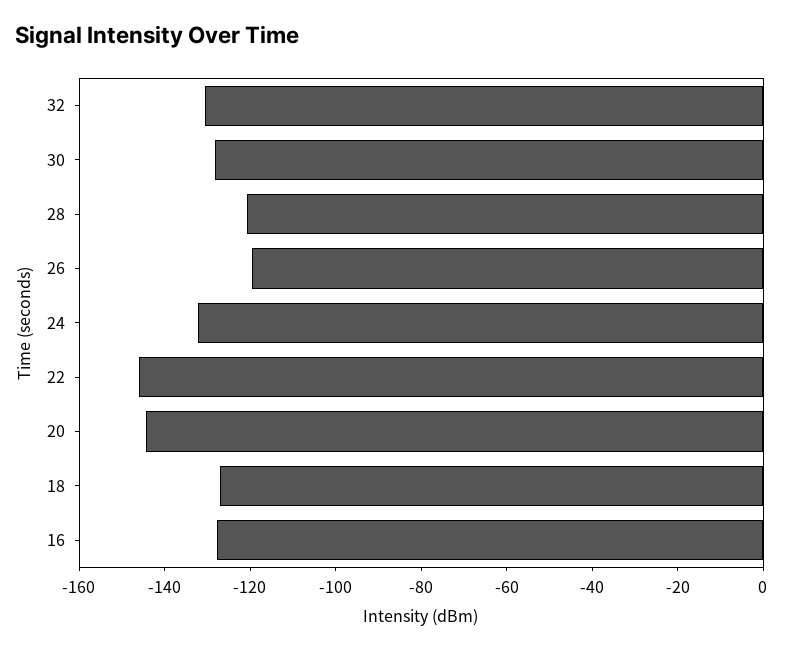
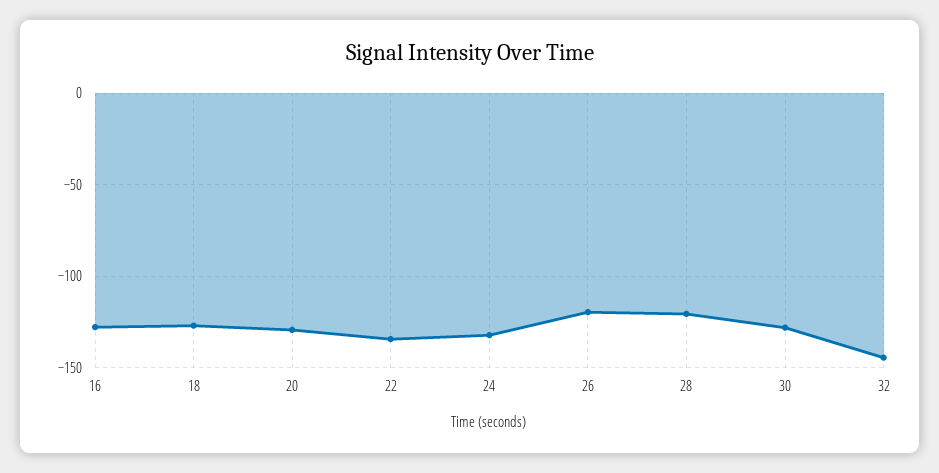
  {
-   "32": -130,
+   "32": -145,
    "30": -130,
    "28": -120,
    "26": -120,
    "24": -130,
-   "22": -145,
+   "22": -135,
-   "20": -145,
+   "20": -130,
    "18": -125,
    "16": -130
  }

